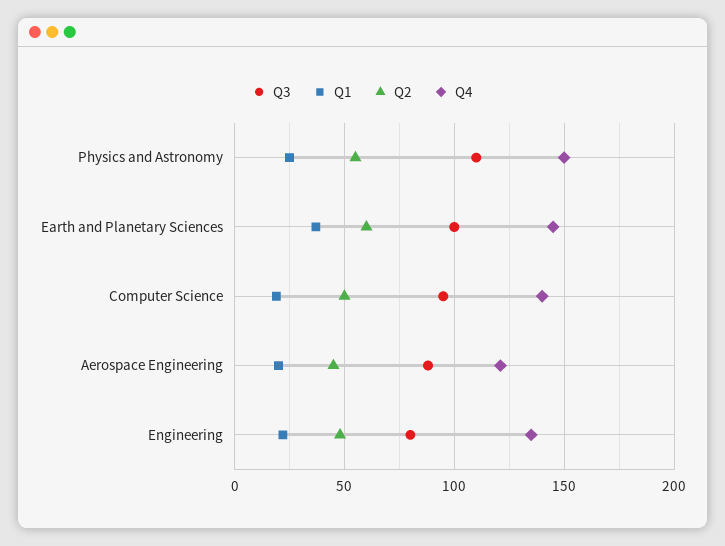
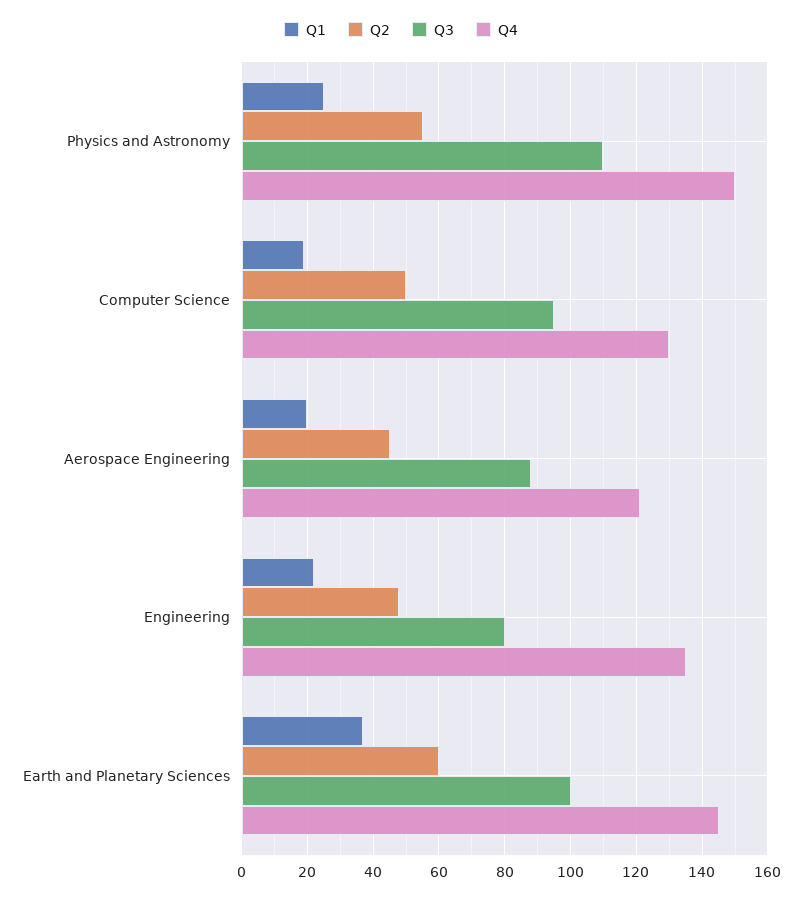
  {
    "Q3": {
      "Physics and Astronomy": 110,
      "Earth and Planetary Sciences": 100,
      "Computer Science": 95,
      "Aerospace Engineering": 90,
      "Engineering": 80
    },
    "Q1": {
      "Physics and Astronomy": 25,
      "Earth and Planetary Sciences": 35,
      "Computer Science": 20,
      "Aerospace Engineering": 20,
      "Engineering": 20
    },
    "Q2": {
      "Physics and Astronomy": 55,
      "Earth and Planetary Sciences": 60,
      "Computer Science": 50,
      "Aerospace Engineering": 45,
      "Engineering": 50
    },
    "Q4": {
      "Physics and Astronomy": 150,
      "Earth and Planetary Sciences": 145,
-     "Computer Science": 140,
+     "Computer Science": 130,
      "Aerospace Engineering": 120,
      "Engineering": 135
    }
  }

